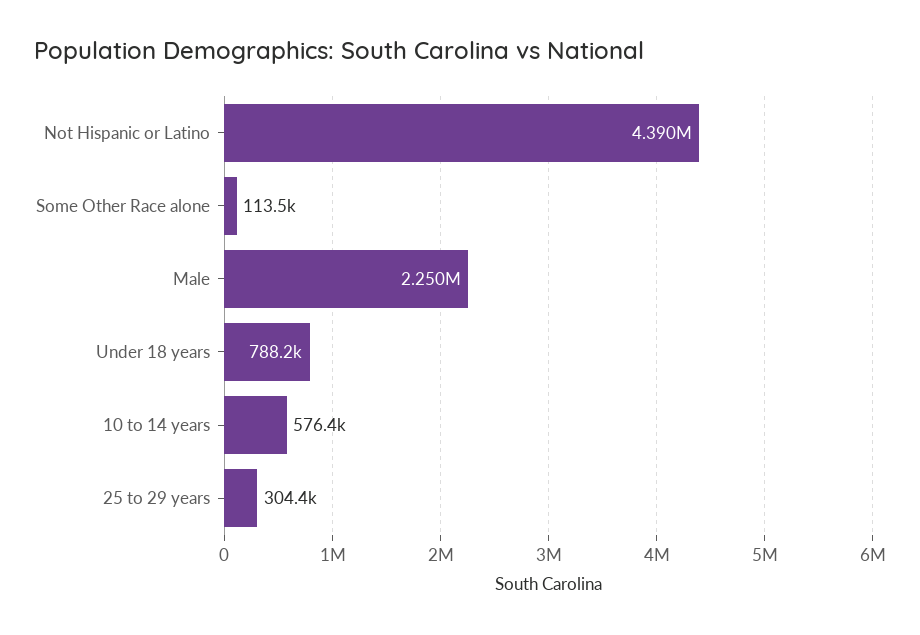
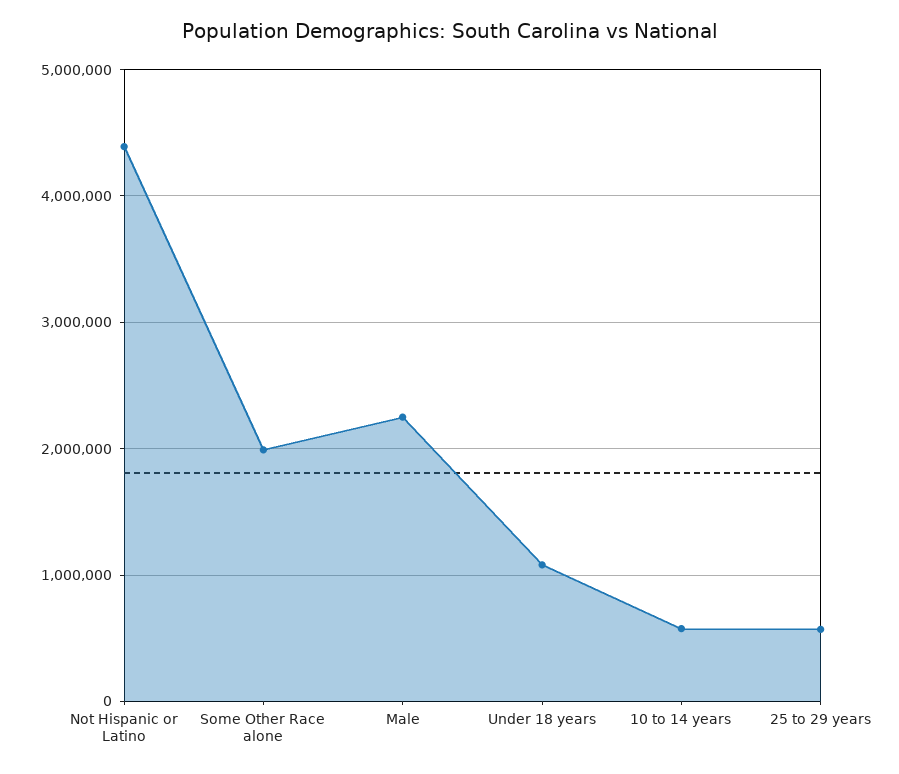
  {
    "Not Hispanic or Latino": 4390000,
-   "Some Other Race alone": 113500,
+   "Some Other Race alone": 2000000,
    "Male": 2250000,
-   "Under 18 years": 788200,
+   "Under 18 years": 1100000,
    "10 to 14 years": 576400,
-   "25 to 29 years": 304400
+   "25 to 29 years": 600000
  }

